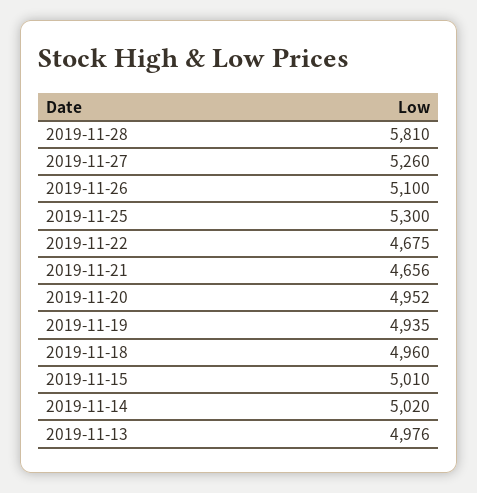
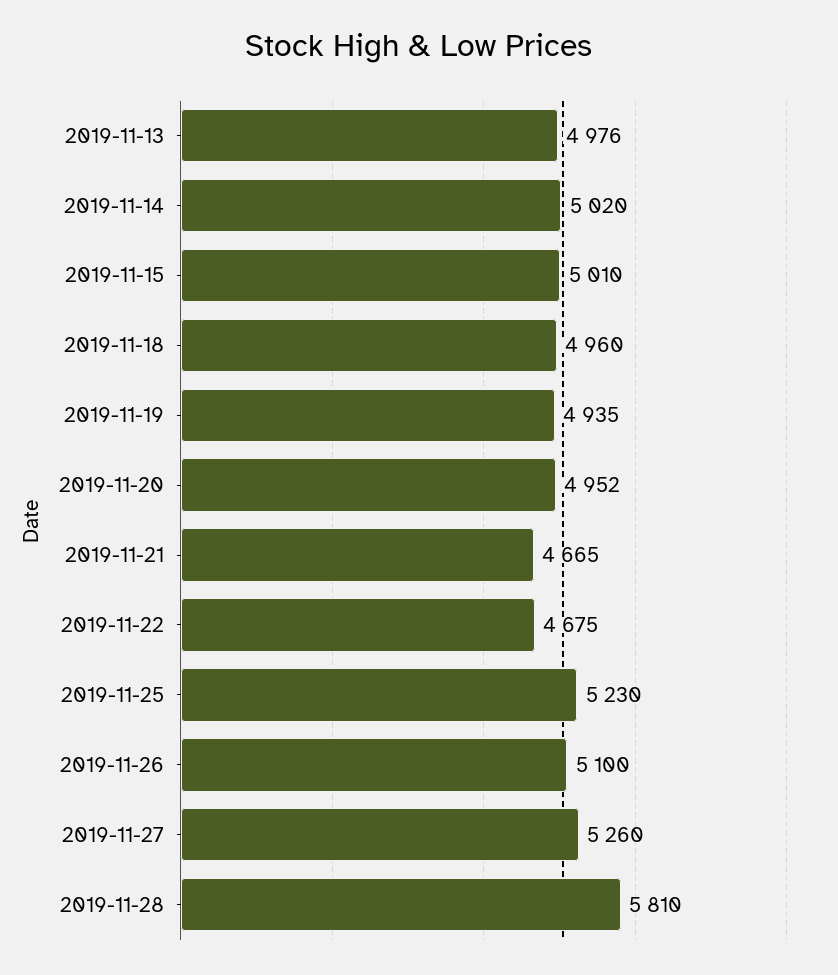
  {
    "2019-11-28": 5810,
    "2019-11-27": 5260,
    "2019-11-26": 5100,
-   "2019-11-25": 5300,
+   "2019-11-25": 5230,
    "2019-11-22": 4675,
-   "2019-11-21": 4656,
+   "2019-11-21": 4665,
    "2019-11-20": 4952,
    "2019-11-19": 4935,
    "2019-11-18": 4960,
    "2019-11-15": 5010,
    "2019-11-14": 5020,
    "2019-11-13": 4976
  }

